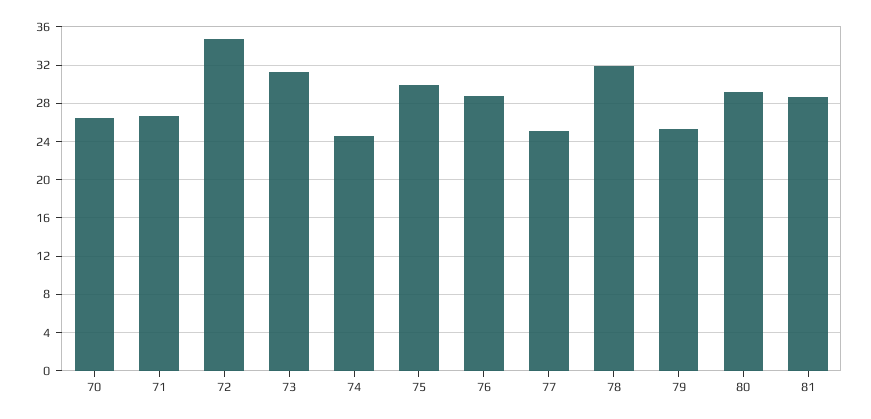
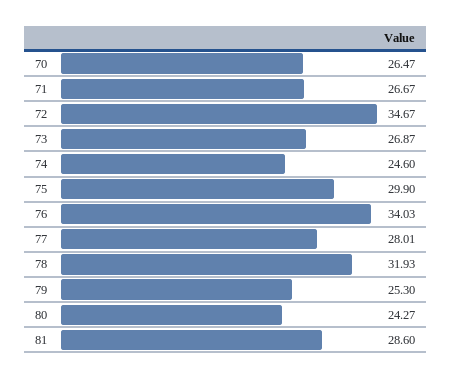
  {
    "70": 26.47,
    "71": 26.67,
    "72": 34.67,
-   "73": 31,
+   "73": 26.87,
    "74": 24.6,
    "75": 29.9,
-   "76": 29,
+   "76": 34.03,
-   "77": 25,
+   "77": 28.01,
    "78": 31.93,
    "79": 25.3,
-   "80": 29,
+   "80": 24.27,
    "81": 28.6
  }

